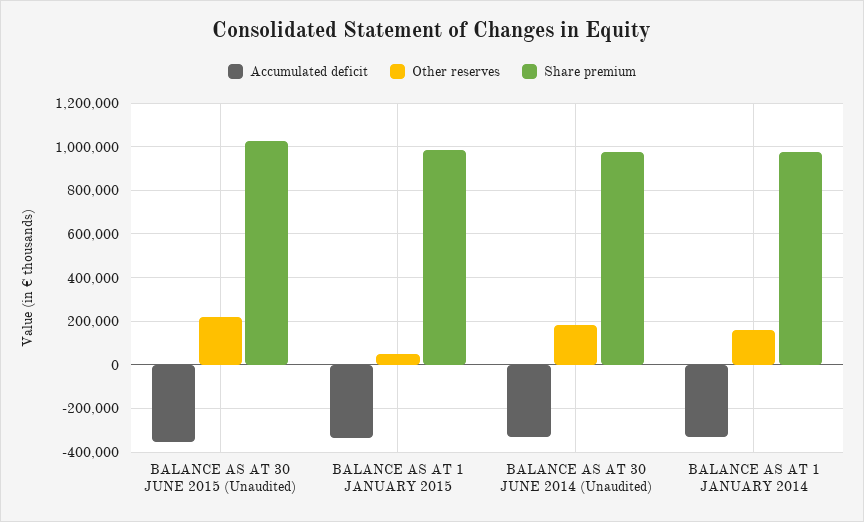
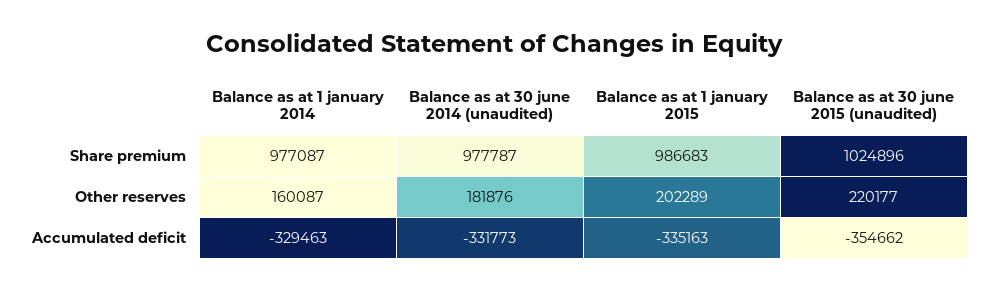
  {
    "Accumulated deficit": {
      "BALANCE AS AT 30 JUNE 2015 (Unaudited)": -354662,
      "BALANCE AS AT 1 JANUARY 2015": -335163,
      "BALANCE AS AT 30 JUNE 2014 (Unaudited)": -331773,
      "BALANCE AS AT 1 JANUARY 2014": -329463
    },
    "Other reserves": {
      "BALANCE AS AT 30 JUNE 2015 (Unaudited)": 220177,
-     "BALANCE AS AT 1 JANUARY 2015": 50000,
+     "BALANCE AS AT 1 JANUARY 2015": 202289,
      "BALANCE AS AT 30 JUNE 2014 (Unaudited)": 181876,
      "BALANCE AS AT 1 JANUARY 2014": 160087
    },
    "Share premium": {
      "BALANCE AS AT 30 JUNE 2015 (Unaudited)": 1024896,
      "BALANCE AS AT 1 JANUARY 2015": 986683,
      "BALANCE AS AT 30 JUNE 2014 (Unaudited)": 977787,
      "BALANCE AS AT 1 JANUARY 2014": 977087
    }
  }

